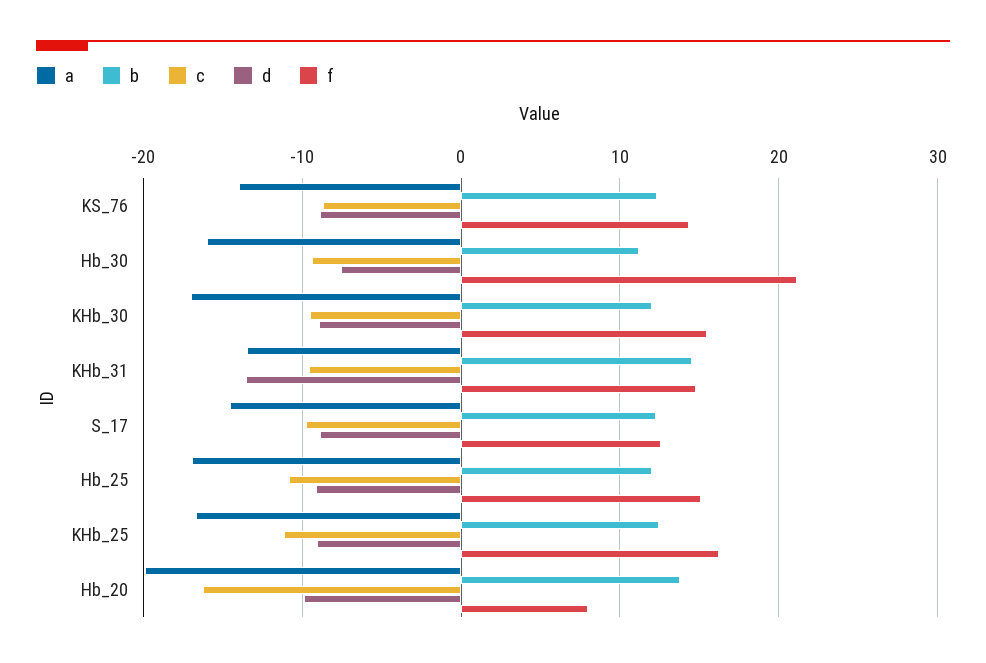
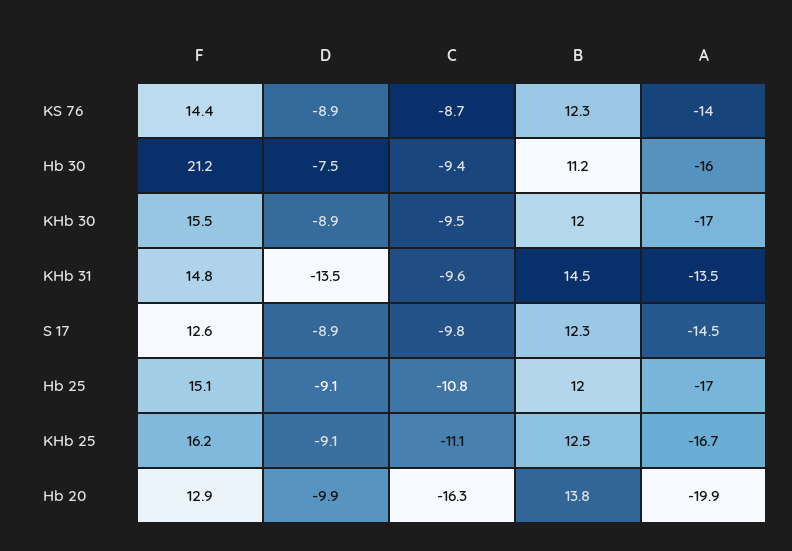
  {
    "a": {
      "KS_76": -14,
      "Hb_30": -16,
      "KHb_30": -17,
      "KHb_31": -13.5,
      "S_17": -14.5,
      "Hb_25": -17,
      "KHb_25": -16.7,
      "Hb_20": -19.9
    },
    "b": {
      "KS_76": 12.3,
      "Hb_30": 11.2,
      "KHb_30": 12,
      "KHb_31": 14.5,
      "S_17": 12.3,
      "Hb_25": 12,
      "KHb_25": 12.5,
      "Hb_20": 13.8
    },
    "c": {
      "KS_76": -8.7,
      "Hb_30": -9.4,
      "KHb_30": -9.5,
      "KHb_31": -9.6,
      "S_17": -9.8,
      "Hb_25": -10.8,
      "KHb_25": -11.1,
      "Hb_20": -16.3
    },
    "d": {
      "KS_76": -8.9,
      "Hb_30": -7.5,
      "KHb_30": -8.9,
      "KHb_31": -13.5,
      "S_17": -8.9,
      "Hb_25": -9.1,
      "KHb_25": -9.1,
      "Hb_20": -9.9
    },
    "f": {
      "KS_76": 14.4,
      "Hb_30": 21.2,
      "KHb_30": 15.5,
      "KHb_31": 14.8,
      "S_17": 12.6,
      "Hb_25": 15.1,
      "KHb_25": 16.2,
-     "Hb_20": 8
+     "Hb_20": 12.9
    }
  }

